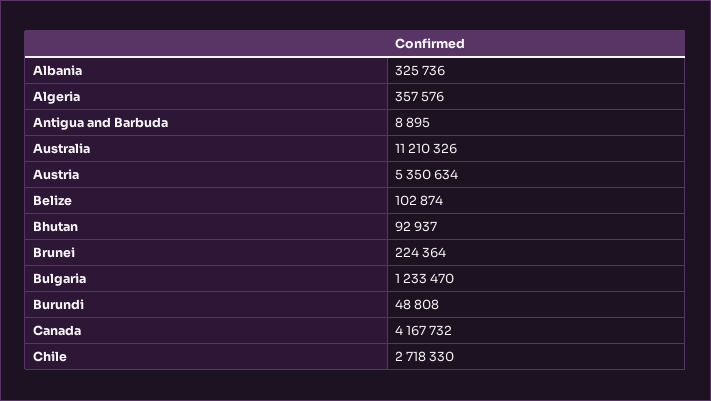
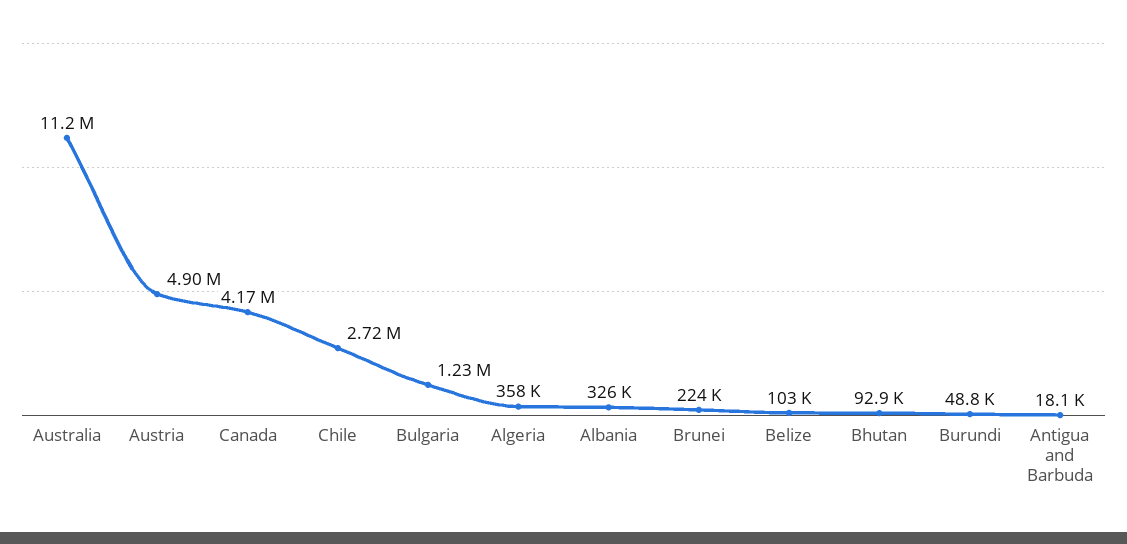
  {
    "Albania": 325736,
    "Algeria": 357576,
-   "Antigua and Barbuda": 8895,
+   "Antigua and Barbuda": 18100,
    "Australia": 11210326,
-   "Austria": 5350634,
+   "Austria": 4900000,
    "Belize": 102874,
    "Bhutan": 92937,
    "Brunei": 224364,
    "Bulgaria": 1233470,
    "Burundi": 48808,
    "Canada": 4167732,
    "Chile": 2718330
  }

